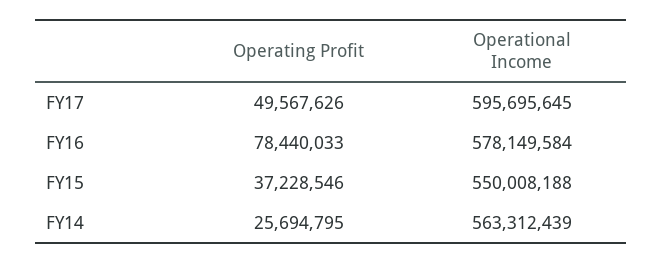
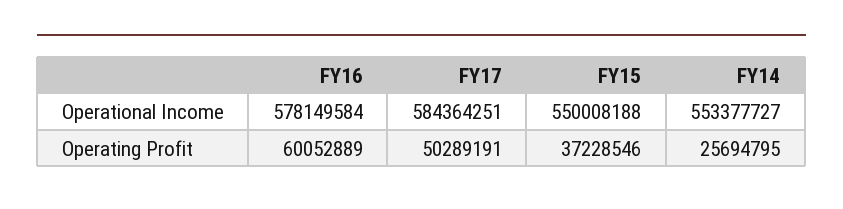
  {
    "Operating Profit": {
-     "FY17": 49567626,
+     "FY17": 50289191,
-     "FY16": 78440033,
+     "FY16": 60052889,
      "FY15": 37228546,
      "FY14": 25694795
    },
    "Operational Income": {
-     "FY17": 595695645,
+     "FY17": 584364251,
      "FY16": 578149584,
      "FY15": 550008188,
-     "FY14": 563312439
+     "FY14": 553377727
    }
  }

